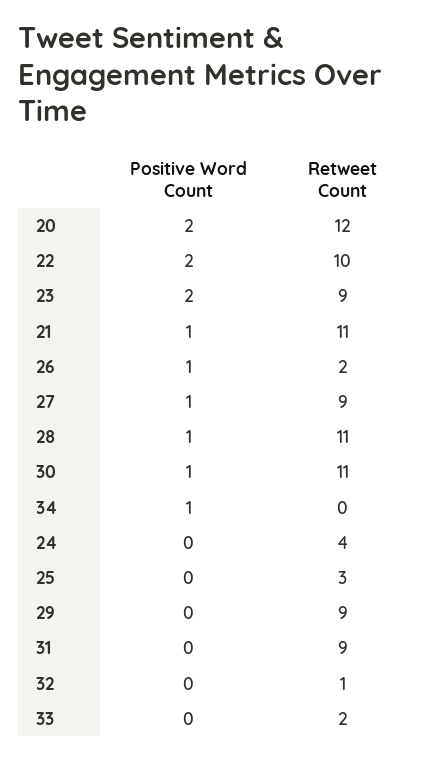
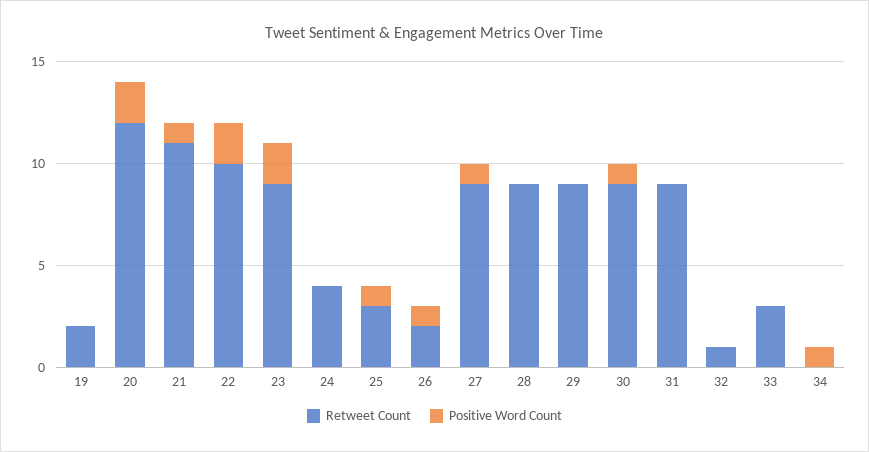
  {
    "Positive Word Count": {
      "20": 2,
      "22": 2,
      "23": 2,
      "21": 1,
      "26": 1,
      "27": 1,
-     "28": 1,
+     "28": 0,
      "30": 1,
      "34": 1,
      "24": 0,
-     "25": 0,
+     "25": 1,
      "29": 0,
      "31": 0,
      "32": 0,
-     "33": 0
+     "33": 0,
+     "19": 0
    },
    "Retweet Count": {
      "20": 12,
      "22": 10,
      "23": 9,
      "21": 11,
      "26": 2,
      "27": 9,
-     "28": 11,
+     "28": 9,
-     "30": 11,
+     "30": 9,
      "34": 0,
      "24": 4,
      "25": 3,
      "29": 9,
      "31": 9,
      "32": 1,
-     "33": 2
+     "33": 3,
+     "19": 2
    }
  }

